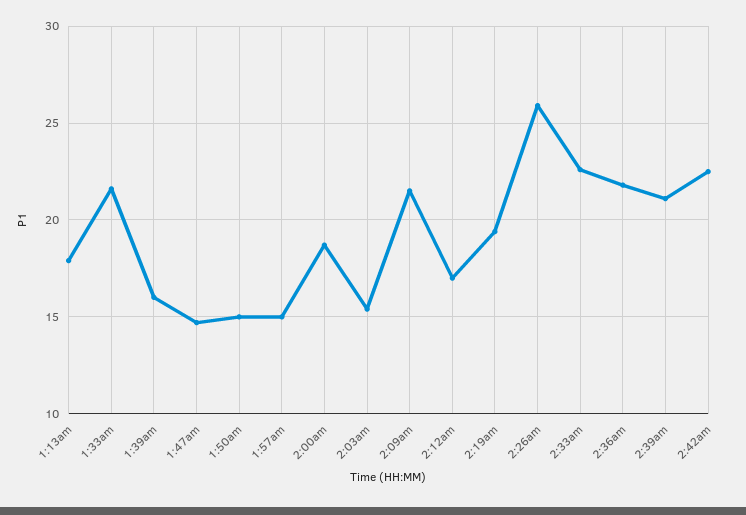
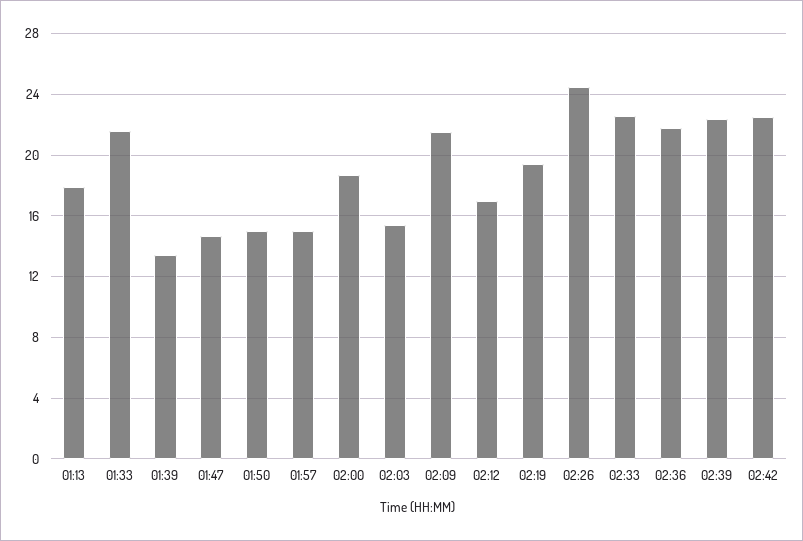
  {
    "1:13am": 18,
    "1:33am": 21.5,
-   "1:39am": 16,
+   "1:39am": 13.5,
    "1:47am": 14.5,
    "1:50am": 15,
    "1:57am": 15,
    "2:00am": 18.5,
    "2:03am": 15.5,
    "2:09am": 21.5,
    "2:12am": 17,
    "2:19am": 19.5,
-   "2:26am": 26,
+   "2:26am": 24.5,
    "2:33am": 22.5,
    "2:36am": 22,
-   "2:39am": 21,
+   "2:39am": 22.5,
    "2:42am": 22.5
  }

